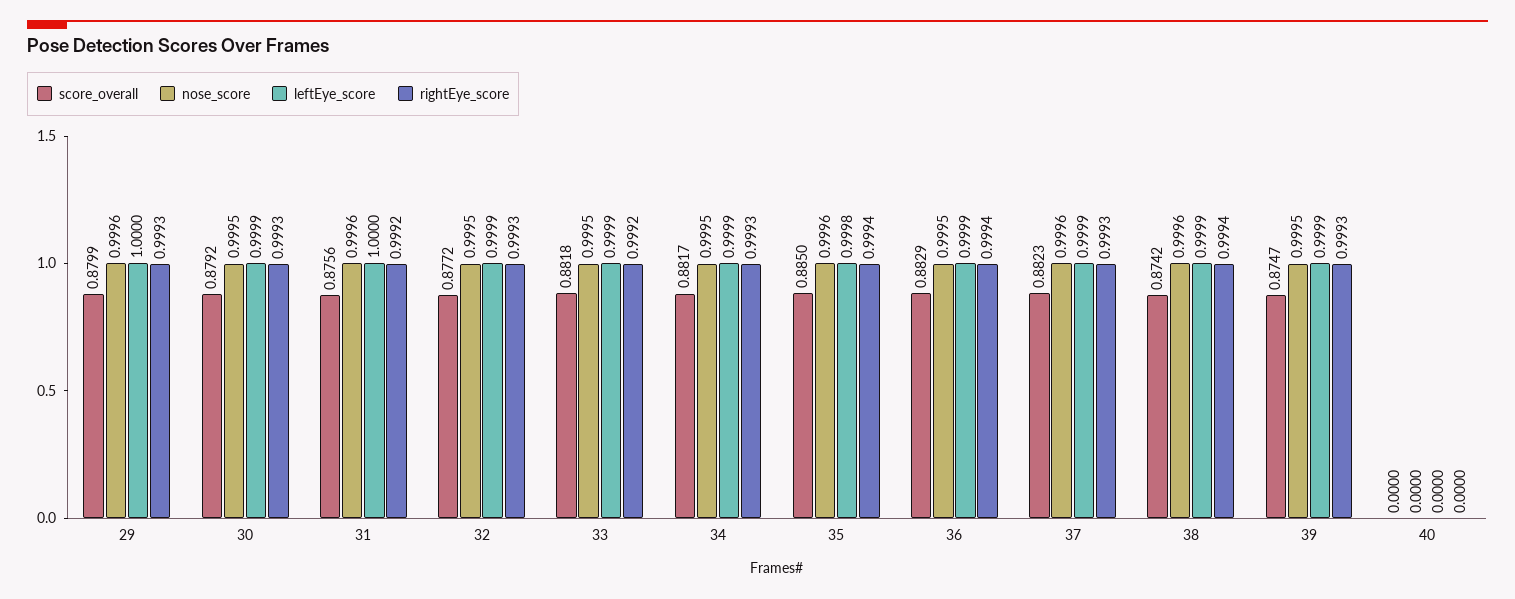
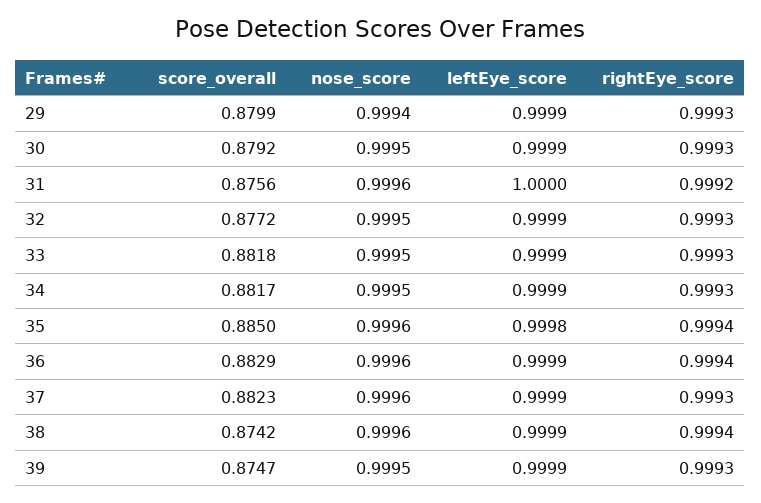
  {
    "score_overall": {
      "29": 0.8799,
      "30": 0.8792,
      "31": 0.8756,
      "32": 0.8772,
      "33": 0.8818,
      "34": 0.8817,
      "35": 0.885,
      "36": 0.8829,
      "37": 0.8823,
      "38": 0.8742,
-     "39": 0.8747,
+     "39": 0.8747
-     "40": 0
    },
    "nose_score": {
-     "29": 0.9996,
+     "29": 0.9994,
      "30": 0.9995,
      "31": 0.9996,
      "32": 0.9995,
      "33": 0.9995,
      "34": 0.9995,
      "35": 0.9996,
-     "36": 0.9995,
+     "36": 0.9996,
      "37": 0.9996,
      "38": 0.9996,
-     "39": 0.9995,
+     "39": 0.9995
-     "40": 0
    },
    "leftEye_score": {
-     "29": 1,
+     "29": 0.9999,
      "30": 0.9999,
      "31": 1,
      "32": 0.9999,
      "33": 0.9999,
      "34": 0.9999,
      "35": 0.9998,
      "36": 0.9999,
      "37": 0.9999,
      "38": 0.9999,
-     "39": 0.9999,
+     "39": 0.9999
-     "40": 0
    },
    "rightEye_score": {
      "29": 0.9993,
      "30": 0.9993,
      "31": 0.9992,
      "32": 0.9993,
-     "33": 0.9992,
+     "33": 0.9993,
      "34": 0.9993,
      "35": 0.9994,
      "36": 0.9994,
      "37": 0.9993,
      "38": 0.9994,
-     "39": 0.9993,
+     "39": 0.9993
-     "40": 0
    }
  }

